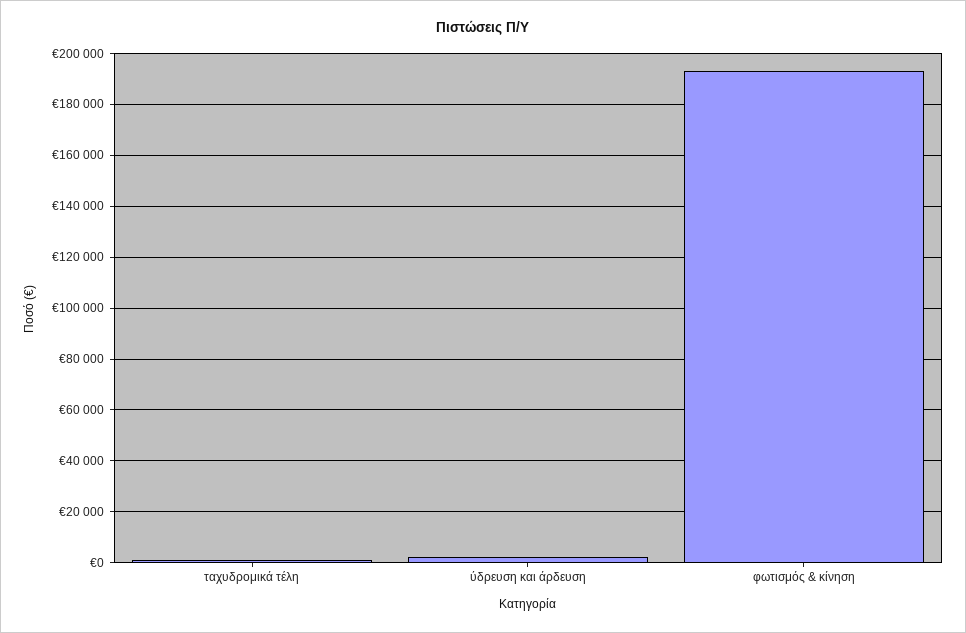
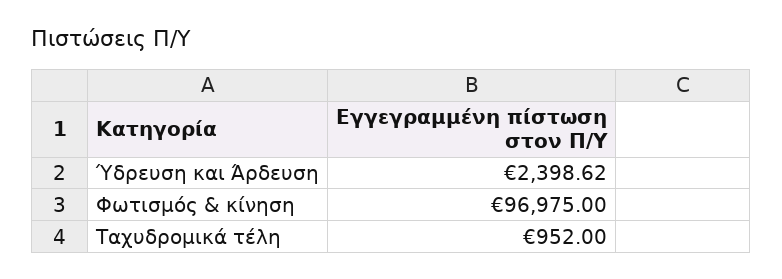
  {
    "ταχυδρομικά τέλη": 952,
    "ύδρευση και άρδευση": 2398.62,
-   "φωτισμός & κίνηση": 192500
+   "φωτισμός & κίνηση": 96975
  }

